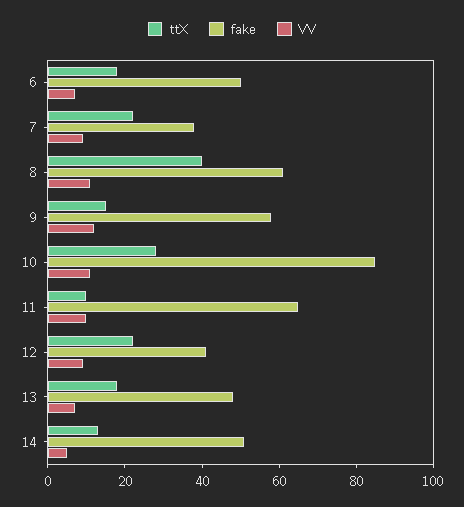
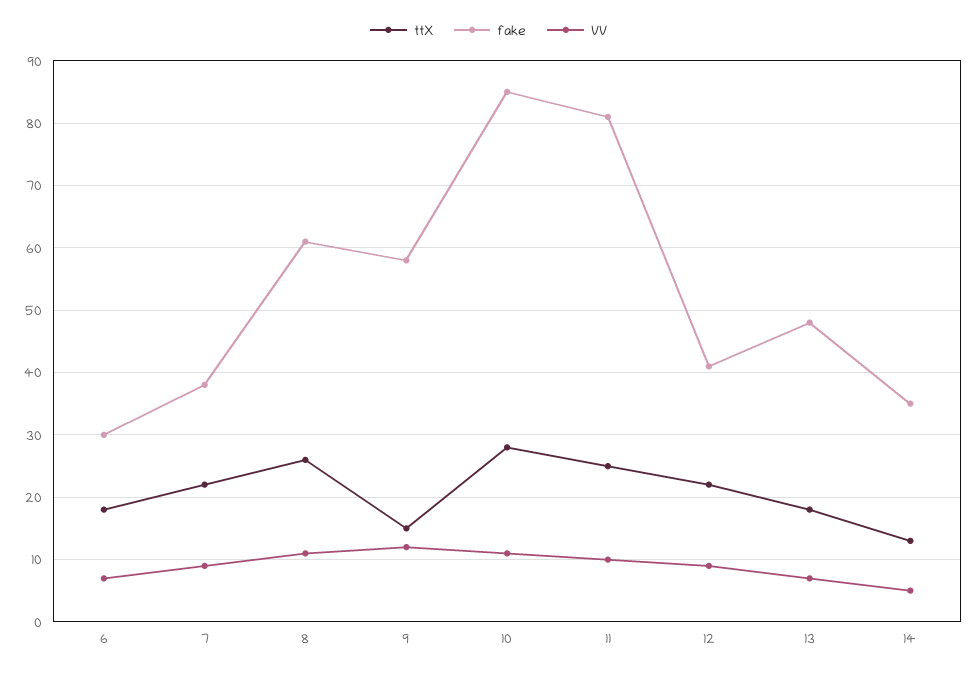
  {
    "ttX": {
      "6": 18,
      "7": 22,
-     "8": 40,
+     "8": 26,
      "9": 15,
      "10": 28,
-     "11": 10,
+     "11": 25,
      "12": 22,
      "13": 18,
      "14": 13
    },
    "fake": {
-     "6": 50,
+     "6": 30,
      "7": 38,
      "8": 61,
      "9": 58,
      "10": 85,
-     "11": 65,
+     "11": 81,
      "12": 41,
      "13": 48,
-     "14": 50
+     "14": 35
    },
    "VV": {
      "6": 7,
      "7": 9,
      "8": 11,
      "9": 12,
      "10": 11,
      "11": 10,
      "12": 9,
      "13": 7,
      "14": 5
    }
  }

